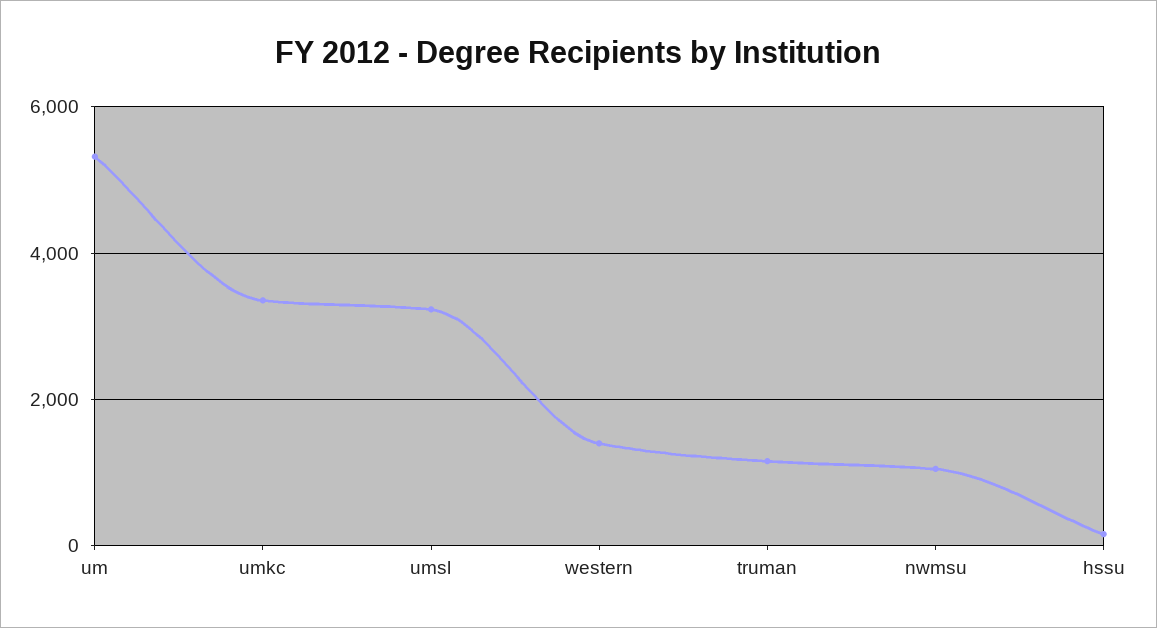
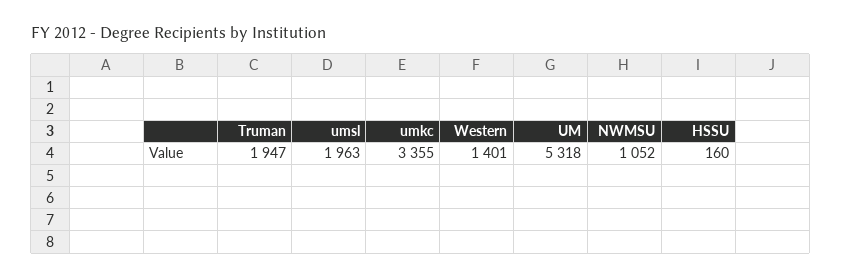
  {
    "um": 5318,
    "umkc": 3355,
-   "umsl": 3200,
+   "umsl": 1963,
    "western": 1401,
-   "truman": 1200,
+   "truman": 1947,
    "nwmsu": 1052,
    "hssu": 160
  }

